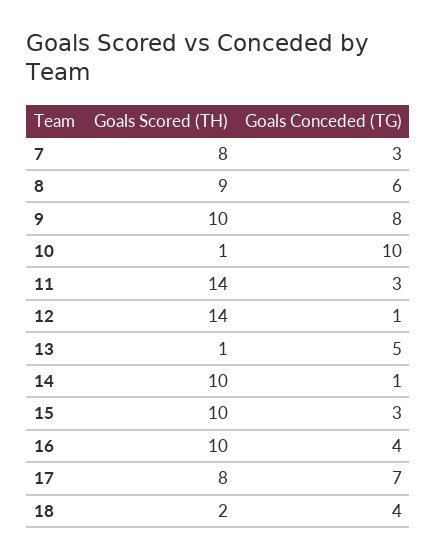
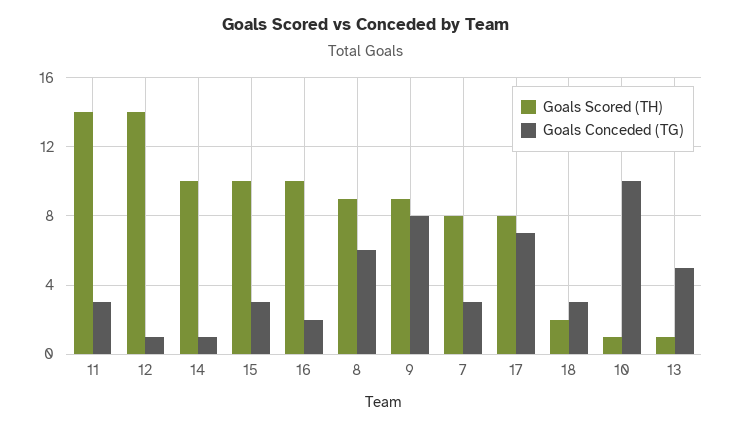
  {
    "Goals Scored (TH)": {
      "7": 8,
      "8": 9,
-     "9": 10,
+     "9": 9,
      "10": 1,
      "11": 14,
      "12": 14,
      "13": 1,
      "14": 10,
      "15": 10,
      "16": 10,
      "17": 8,
      "18": 2
    },
    "Goals Conceded (TG)": {
      "7": 3,
      "8": 6,
      "9": 8,
      "10": 10,
      "11": 3,
      "12": 1,
      "13": 5,
      "14": 1,
      "15": 3,
-     "16": 4,
+     "16": 2,
      "17": 7,
-     "18": 4
+     "18": 3
    }
  }

